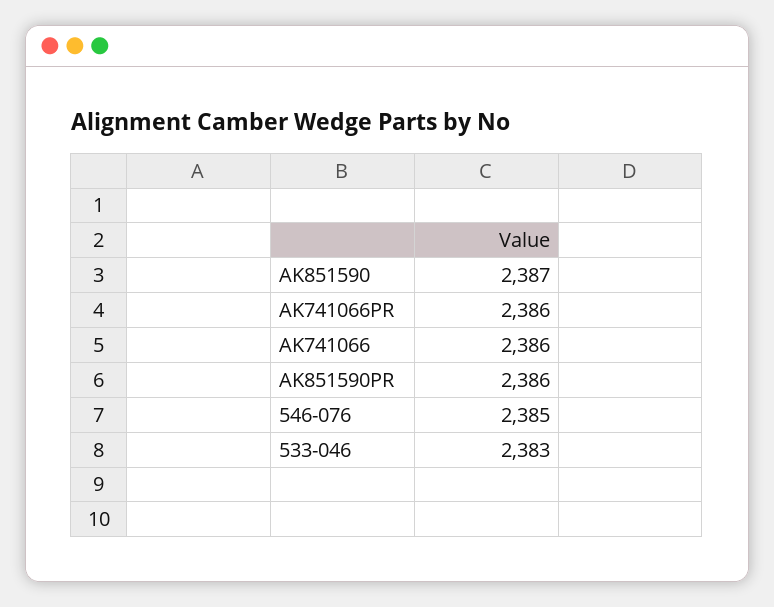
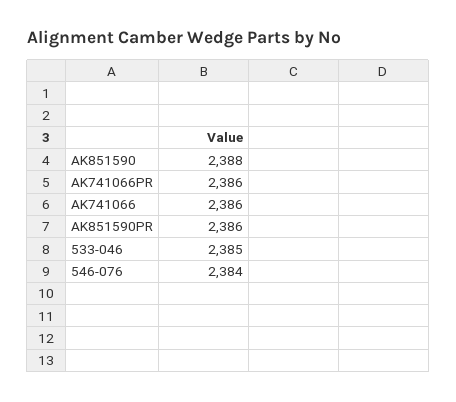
  {
-   "AK851590": 2387,
+   "AK851590": 2388,
    "AK741066PR": 2386,
    "AK741066": 2386,
    "AK851590PR": 2386,
-   "546-076": 2385,
+   "546-076": 2384,
-   "533-046": 2383
+   "533-046": 2385
  }

